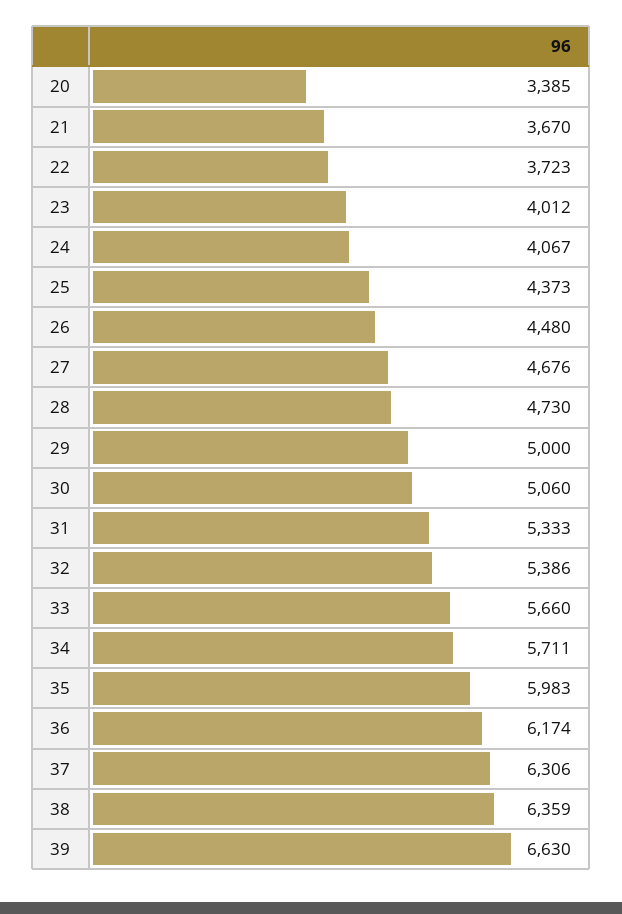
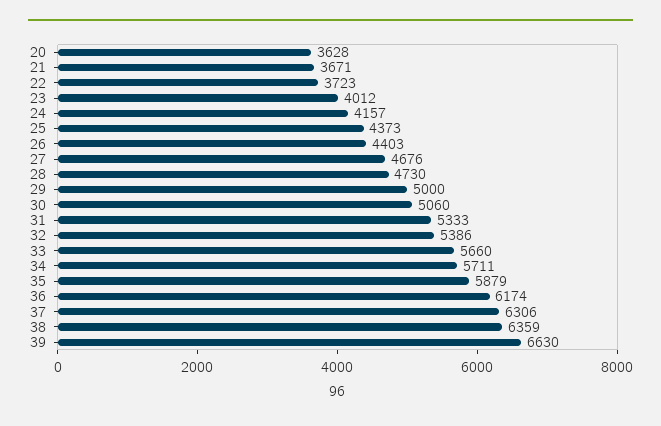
  {
-   "20": 3385,
+   "20": 3628,
-   "21": 3670,
+   "21": 3671,
    "22": 3723,
    "23": 4012,
-   "24": 4067,
+   "24": 4157,
    "25": 4373,
-   "26": 4480,
+   "26": 4403,
    "27": 4676,
    "28": 4730,
    "29": 5000,
    "30": 5060,
    "31": 5333,
    "32": 5386,
    "33": 5660,
    "34": 5711,
-   "35": 5983,
+   "35": 5879,
    "36": 6174,
    "37": 6306,
    "38": 6359,
    "39": 6630
  }

